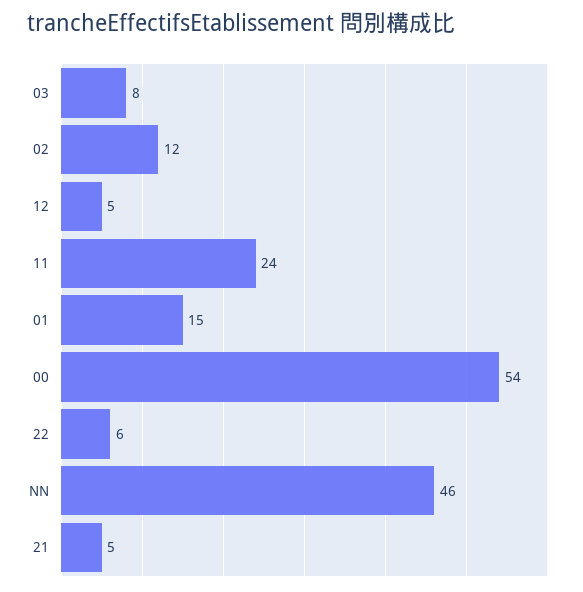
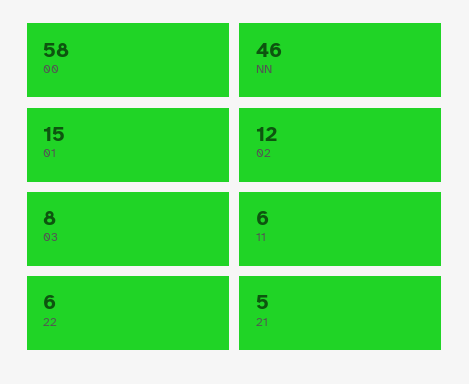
  {
    "03": 8,
    "02": 12,
-   "12": 5,
-   "11": 24,
+   "11": 6,
    "01": 15,
-   "00": 54,
+   "00": 58,
    "22": 6,
    "NN": 46,
    "21": 5
  }

